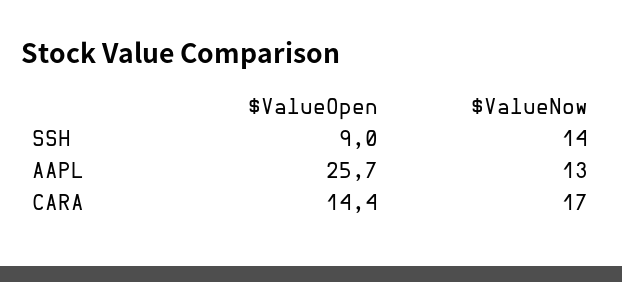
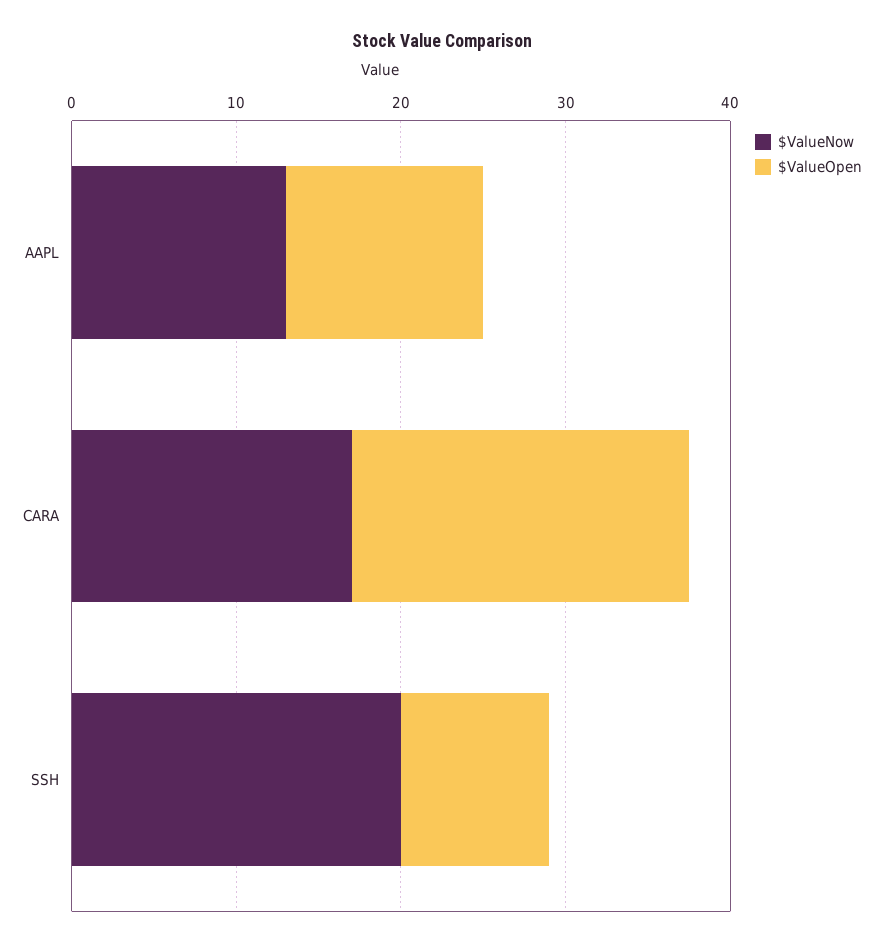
  {
    "$ValueOpen": {
      "SSH": 9,
-     "AAPL": 25.7,
+     "AAPL": 12,
-     "CARA": 14.4
+     "CARA": 20
    },
    "$ValueNow": {
-     "SSH": 14,
+     "SSH": 20,
      "AAPL": 13,
      "CARA": 17
    }
  }

